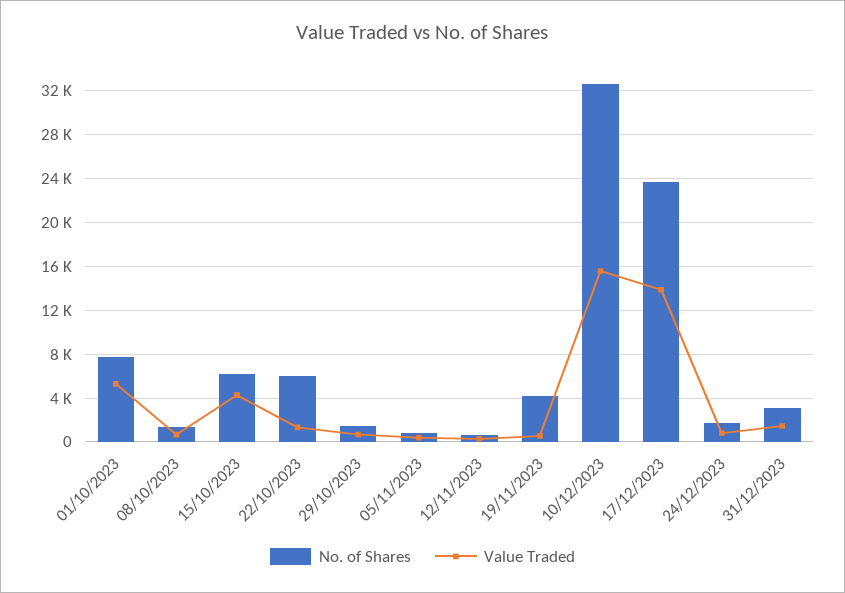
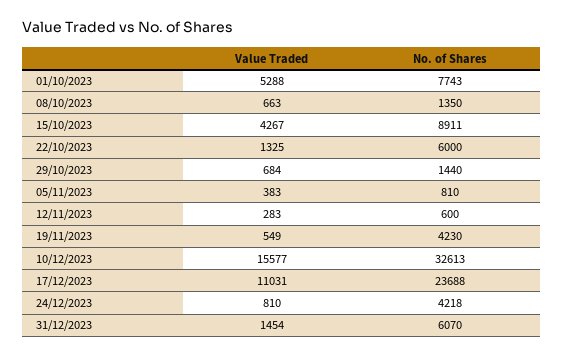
  {
    "No. of Shares": {
      "01/10/2023": 7743,
      "08/10/2023": 1350,
-     "15/10/2023": 6000,
+     "15/10/2023": 8911,
      "22/10/2023": 6000,
      "29/10/2023": 1440,
      "05/11/2023": 810,
      "12/11/2023": 600,
      "19/11/2023": 4230,
      "10/12/2023": 32613,
      "17/12/2023": 23688,
-     "24/12/2023": 2000,
+     "24/12/2023": 4218,
-     "31/12/2023": 3000
+     "31/12/2023": 6070
    },
    "Value Traded": {
      "01/10/2023": 5288,
      "08/10/2023": 663,
      "15/10/2023": 4267,
      "22/10/2023": 1325,
      "29/10/2023": 684,
      "05/11/2023": 383,
      "12/11/2023": 283,
      "19/11/2023": 549,
      "10/12/2023": 15577,
-     "17/12/2023": 14000,
+     "17/12/2023": 11031,
      "24/12/2023": 810,
      "31/12/2023": 1454
    }
  }

